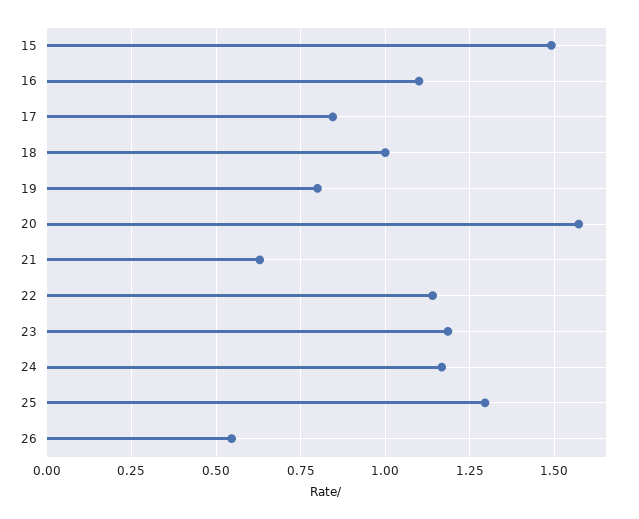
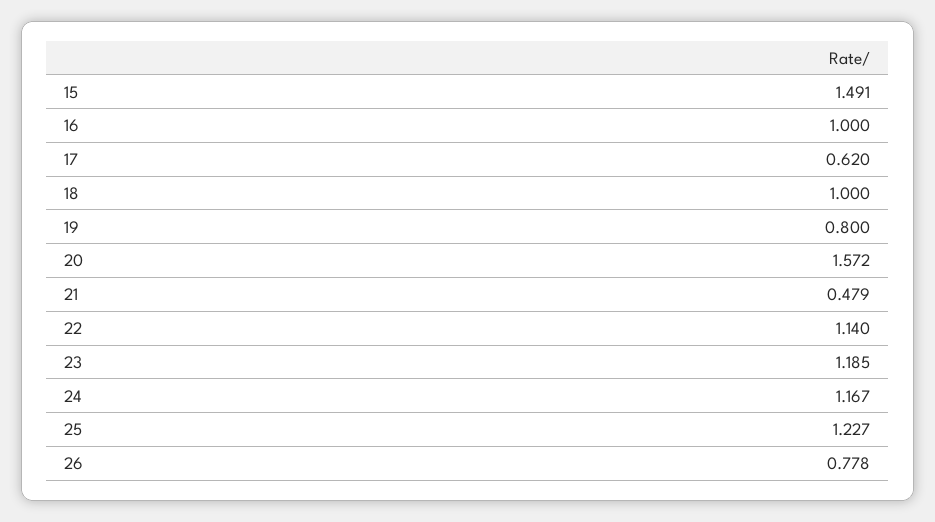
  {
    "15": 1.491,
-   "16": 1.1,
+   "16": 1,
-   "17": 0.85,
+   "17": 0.62,
    "18": 1,
    "19": 0.8,
    "20": 1.572,
-   "21": 0.625,
+   "21": 0.479,
    "22": 1.14,
    "23": 1.185,
    "24": 1.167,
-   "25": 1.3,
+   "25": 1.227,
-   "26": 0.55
+   "26": 0.778
  }

